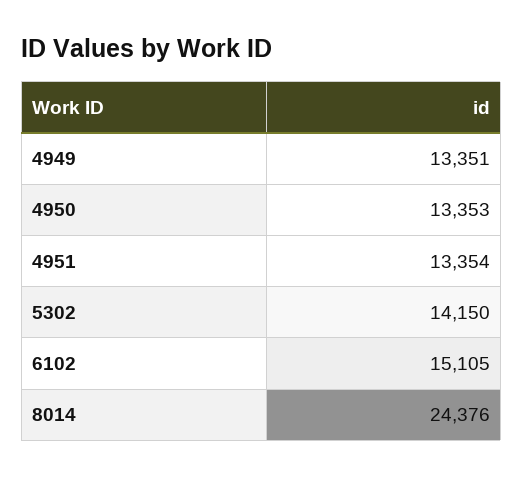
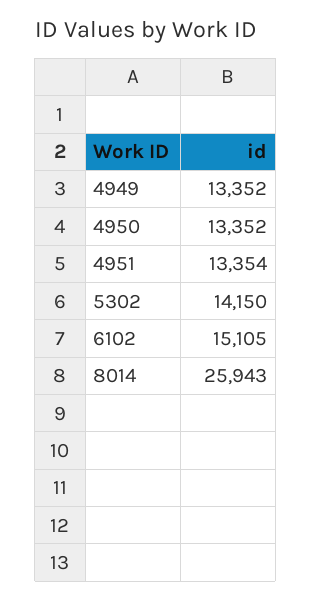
  {
-   "4949": 13351,
+   "4949": 13352,
-   "4950": 13353,
+   "4950": 13352,
    "4951": 13354,
    "5302": 14150,
    "6102": 15105,
-   "8014": 24376
+   "8014": 25943
  }

